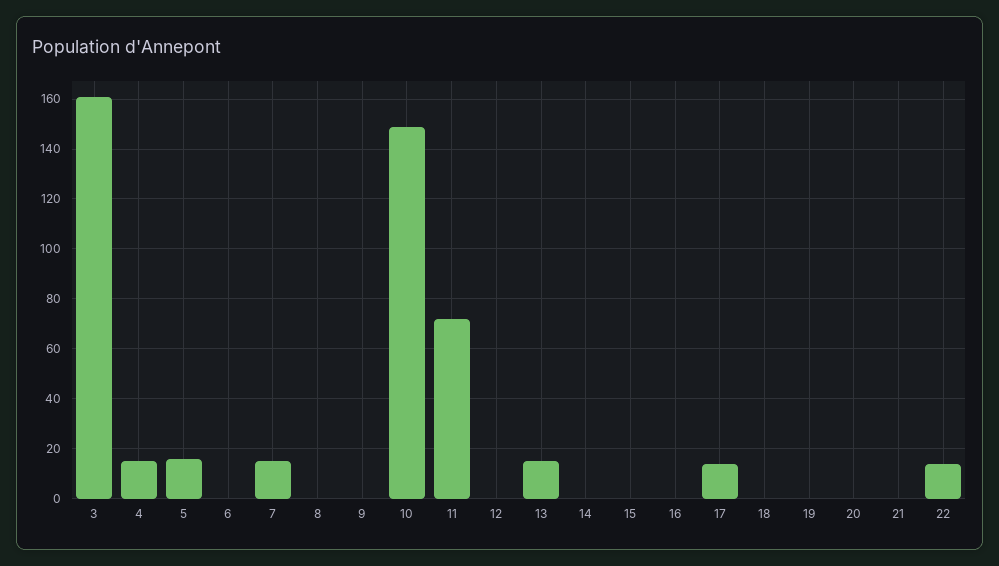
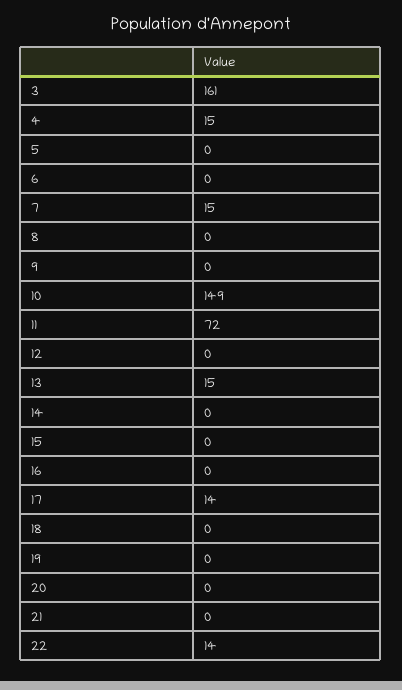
  {
    "3": 161,
    "4": 15,
-   "5": 15,
+   "5": 0,
    "6": 0,
    "7": 15,
    "8": 0,
    "9": 0,
    "10": 149,
    "11": 72,
    "12": 0,
    "13": 15,
    "14": 0,
    "15": 0,
    "16": 0,
    "17": 14,
    "18": 0,
    "19": 0,
    "20": 0,
    "21": 0,
    "22": 14
  }

